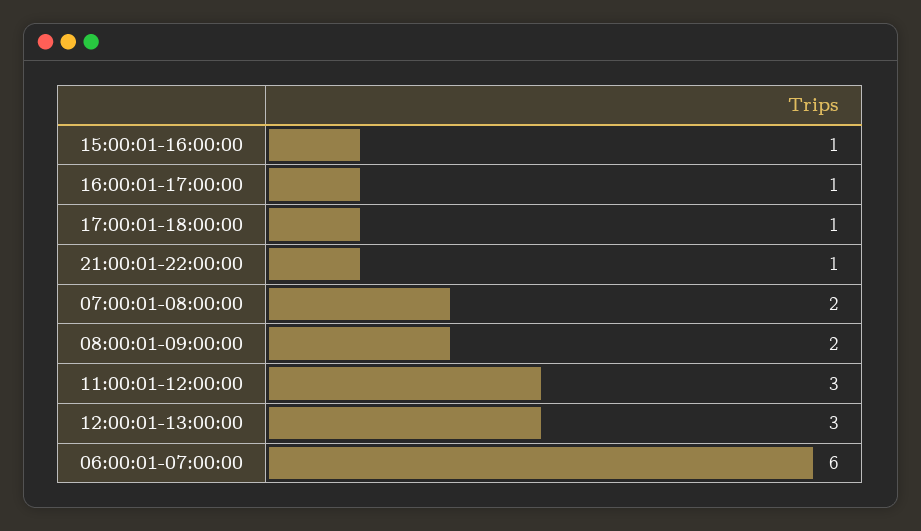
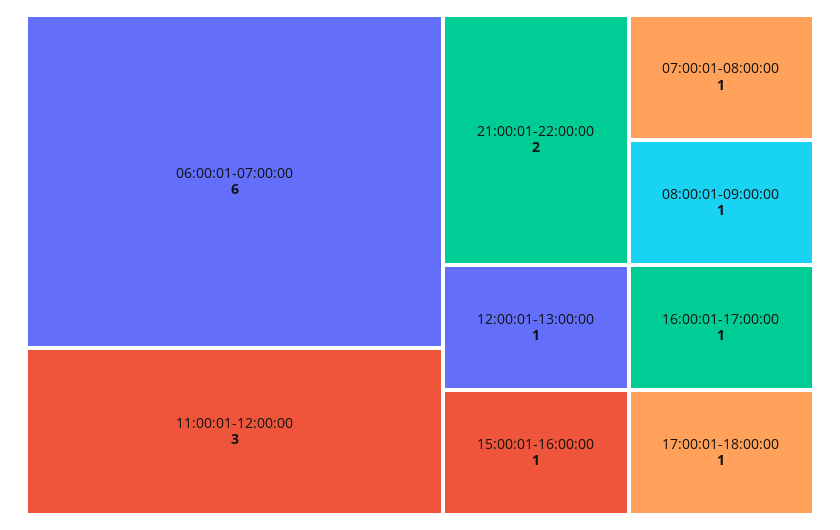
  {
    "15:00:01-16:00:00": 1,
    "16:00:01-17:00:00": 1,
    "17:00:01-18:00:00": 1,
-   "21:00:01-22:00:00": 1,
+   "21:00:01-22:00:00": 2,
-   "07:00:01-08:00:00": 2,
+   "07:00:01-08:00:00": 1,
-   "08:00:01-09:00:00": 2,
+   "08:00:01-09:00:00": 1,
    "11:00:01-12:00:00": 3,
-   "12:00:01-13:00:00": 3,
+   "12:00:01-13:00:00": 1,
    "06:00:01-07:00:00": 6
  }

